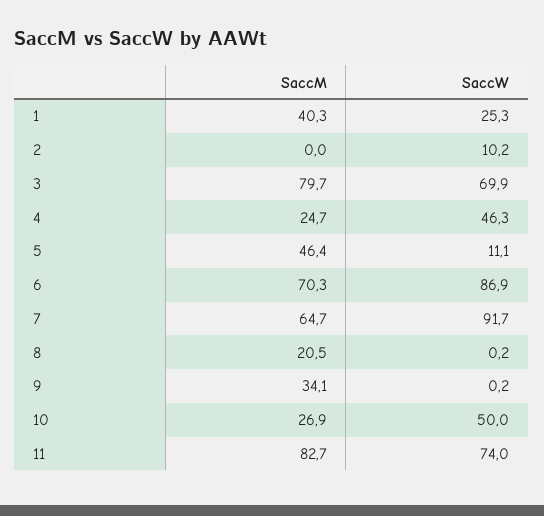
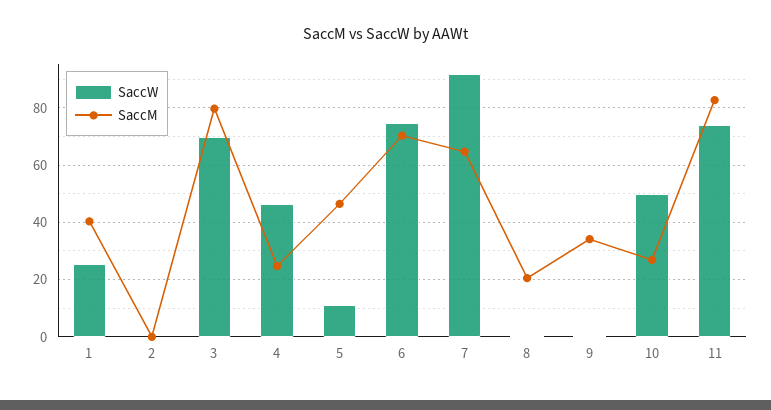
  {
    "SaccM": {
      "1": 40.3,
      "2": 0,
      "3": 79.7,
      "4": 24.7,
      "5": 46.4,
      "6": 70.3,
      "7": 64.7,
      "8": 20.5,
      "9": 34.1,
      "10": 26.9,
      "11": 82.7
    },
    "SaccW": {
      "1": 25.3,
-     "2": 10.2,
+     "2": 0,
      "3": 69.9,
      "4": 46.3,
      "5": 11.1,
-     "6": 86.9,
+     "6": 75,
      "7": 91.7,
      "8": 0.2,
      "9": 0.2,
      "10": 50,
      "11": 74
    }
  }

